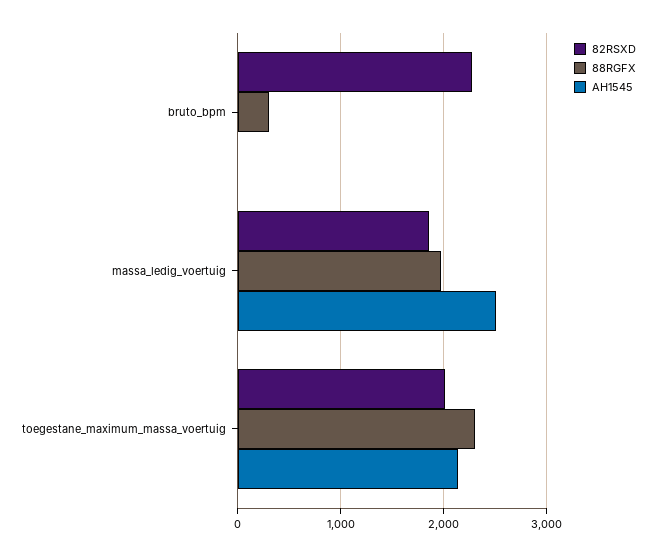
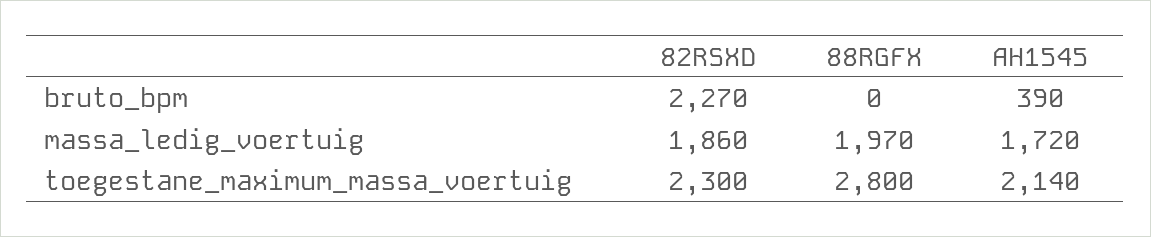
  {
    "82RSXD": {
      "bruto_bpm": 2270,
      "massa_ledig_voertuig": 1860,
-     "toegestane_maximum_massa_voertuig": 2000
+     "toegestane_maximum_massa_voertuig": 2300
    },
    "88RGFX": {
-     "bruto_bpm": 300,
+     "bruto_bpm": 0,
      "massa_ledig_voertuig": 1970,
-     "toegestane_maximum_massa_voertuig": 2300
+     "toegestane_maximum_massa_voertuig": 2800
    },
    "AH1545": {
-     "bruto_bpm": 0,
+     "bruto_bpm": 390,
-     "massa_ledig_voertuig": 2500,
+     "massa_ledig_voertuig": 1720,
      "toegestane_maximum_massa_voertuig": 2140
    }
  }

